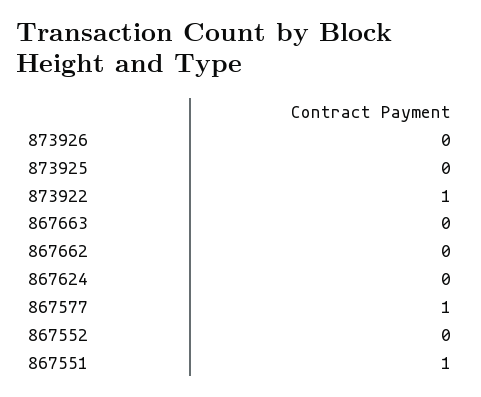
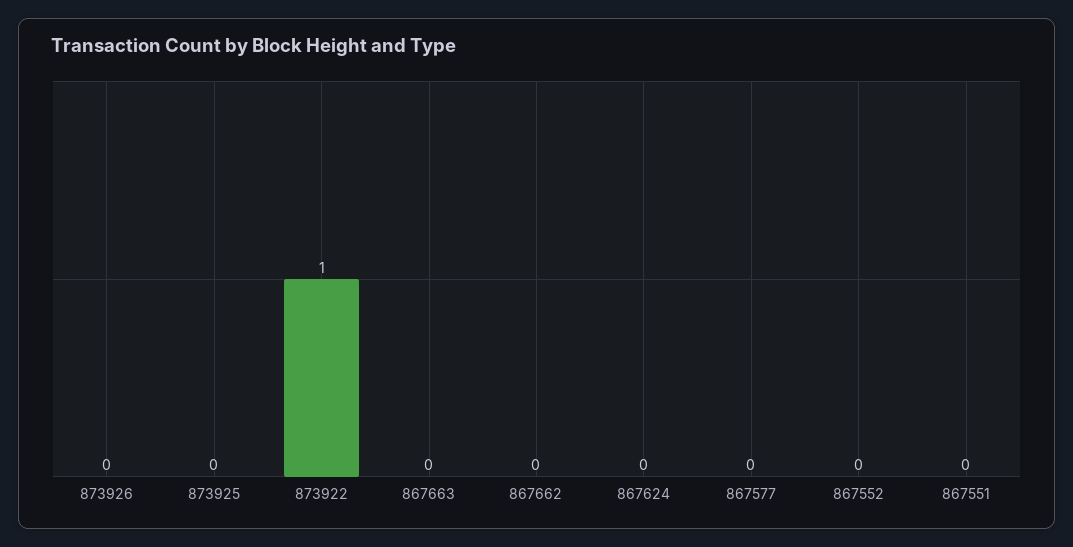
  {
    "873926": 0,
    "873925": 0,
    "873922": 1,
    "867663": 0,
    "867662": 0,
    "867624": 0,
-   "867577": 1,
+   "867577": 0,
    "867552": 0,
-   "867551": 1
+   "867551": 0
  }

